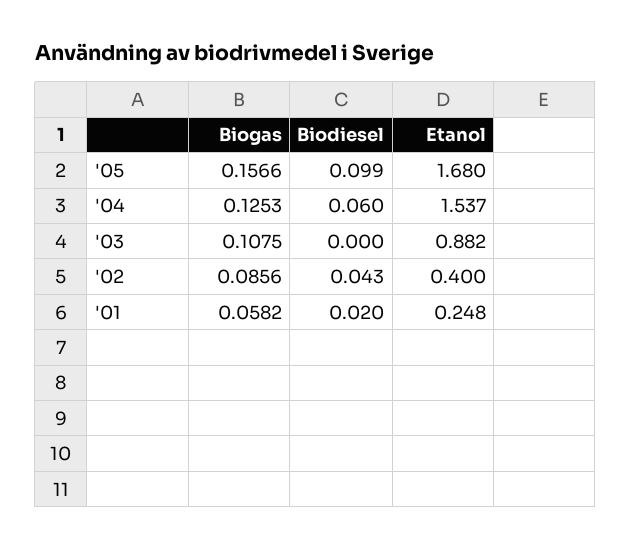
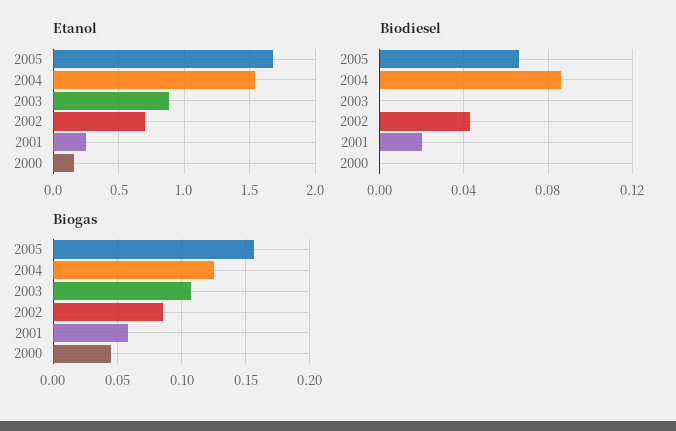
  {
    "Biogas": {
      "'05": 0.1566,
      "'04": 0.1253,
      "'03": 0.1075,
      "'02": 0.0856,
-     "'01": 0.0582
+     "'01": 0.0582,
+     "2000": 0.045
    },
    "Biodiesel": {
-     "'05": 0.099,
+     "'05": 0.065,
-     "'04": 0.06,
+     "'04": 0.085,
      "'03": 0,
      "'02": 0.043,
-     "'01": 0.02
+     "'01": 0.02,
+     "2000": 0
    },
    "Etanol": {
      "'05": 1.68,
      "'04": 1.537,
      "'03": 0.882,
-     "'02": 0.4,
+     "'02": 0.7,
-     "'01": 0.248
+     "'01": 0.248,
+     "2000": 0.15
    }
  }

